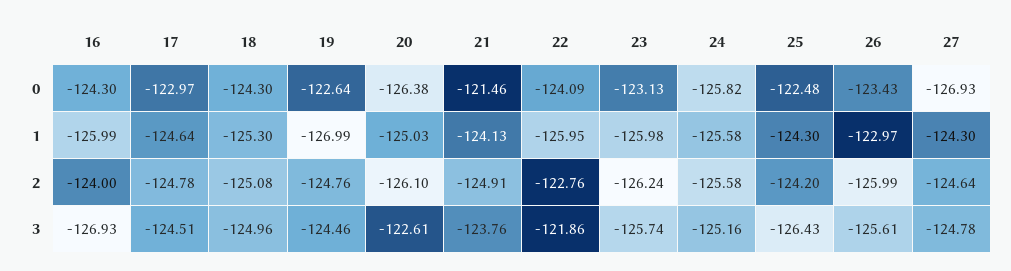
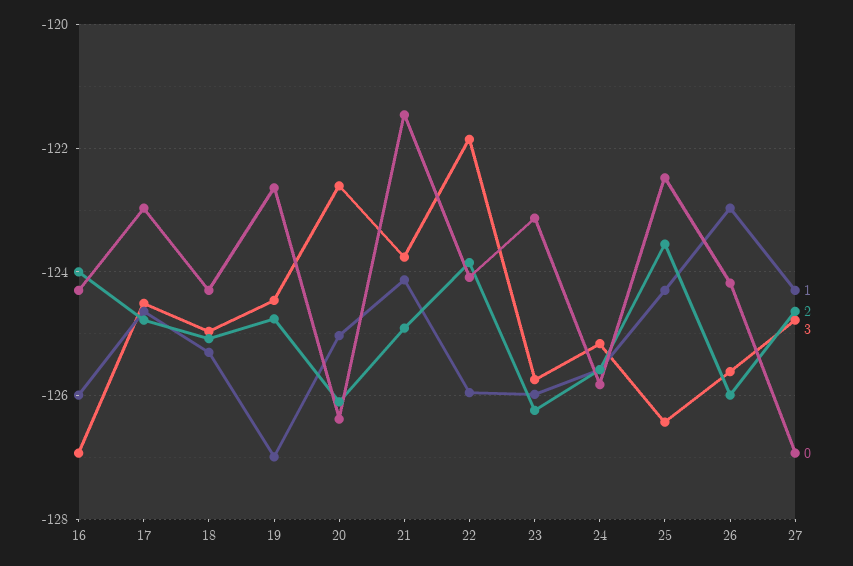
  {
    "0": {
      "16": -124.3,
      "17": -122.97,
      "18": -124.3,
      "19": -122.64,
      "20": -126.38,
      "21": -121.46,
      "22": -124.09,
      "23": -123.13,
      "24": -125.82,
      "25": -122.48,
-     "26": -123.43,
+     "26": -124.2,
      "27": -126.93
    },
    "1": {
      "16": -125.99,
      "17": -124.64,
      "18": -125.3,
      "19": -126.99,
      "20": -125.03,
      "21": -124.13,
      "22": -125.95,
      "23": -125.98,
      "24": -125.58,
      "25": -124.3,
      "26": -122.97,
      "27": -124.3
    },
    "2": {
      "16": -124,
      "17": -124.78,
      "18": -125.08,
      "19": -124.76,
      "20": -126.1,
      "21": -124.91,
-     "22": -122.76,
+     "22": -123.8,
      "23": -126.24,
      "24": -125.58,
-     "25": -124.2,
+     "25": -123.6,
      "26": -125.99,
      "27": -124.64
    },
    "3": {
      "16": -126.93,
      "17": -124.51,
      "18": -124.96,
      "19": -124.46,
      "20": -122.61,
      "21": -123.76,
      "22": -121.86,
      "23": -125.74,
      "24": -125.16,
      "25": -126.43,
      "26": -125.61,
      "27": -124.78
    }
  }

